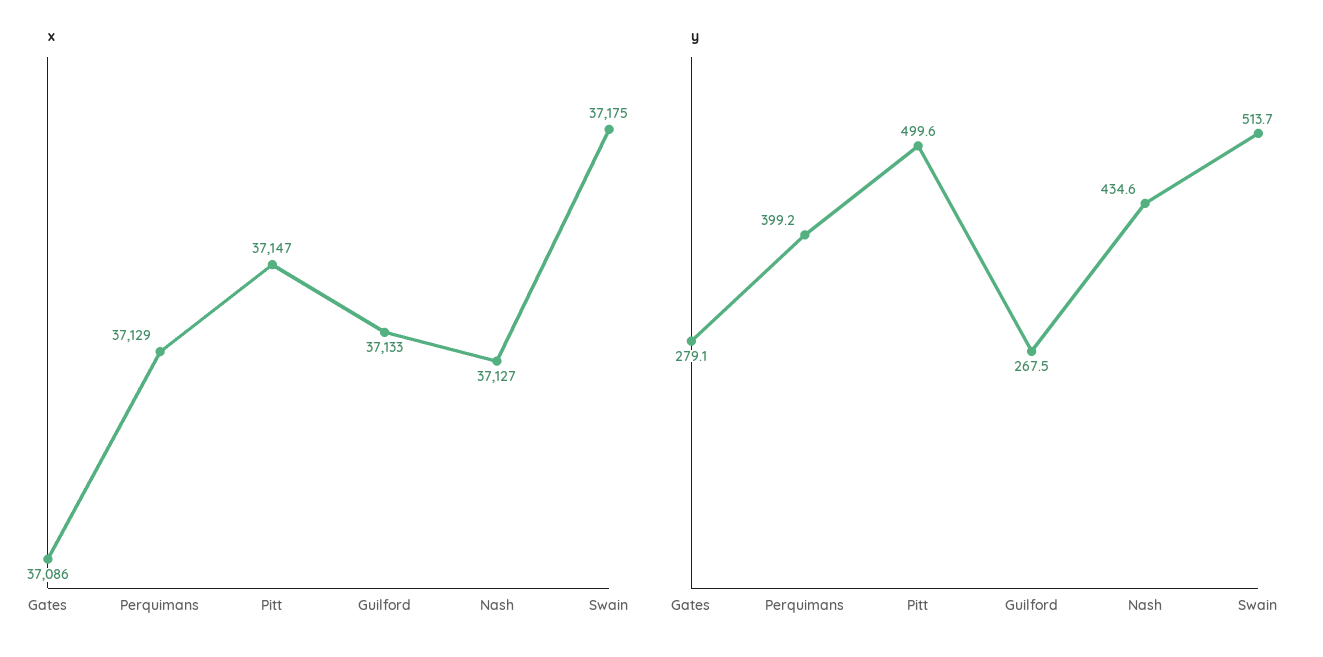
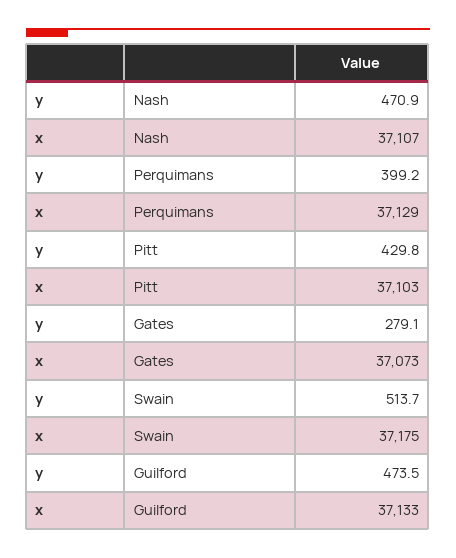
  {
    "x": {
-     "Gates": 37086,
+     "Gates": 37073,
      "Perquimans": 37129,
-     "Pitt": 37147,
+     "Pitt": 37103,
      "Guilford": 37133,
-     "Nash": 37127,
+     "Nash": 37107,
      "Swain": 37175
    },
    "y": {
      "Gates": 279.1,
      "Perquimans": 399.2,
-     "Pitt": 499.6,
+     "Pitt": 429.8,
-     "Guilford": 267.5,
+     "Guilford": 473.5,
-     "Nash": 434.6,
+     "Nash": 470.9,
      "Swain": 513.7
    }
  }

